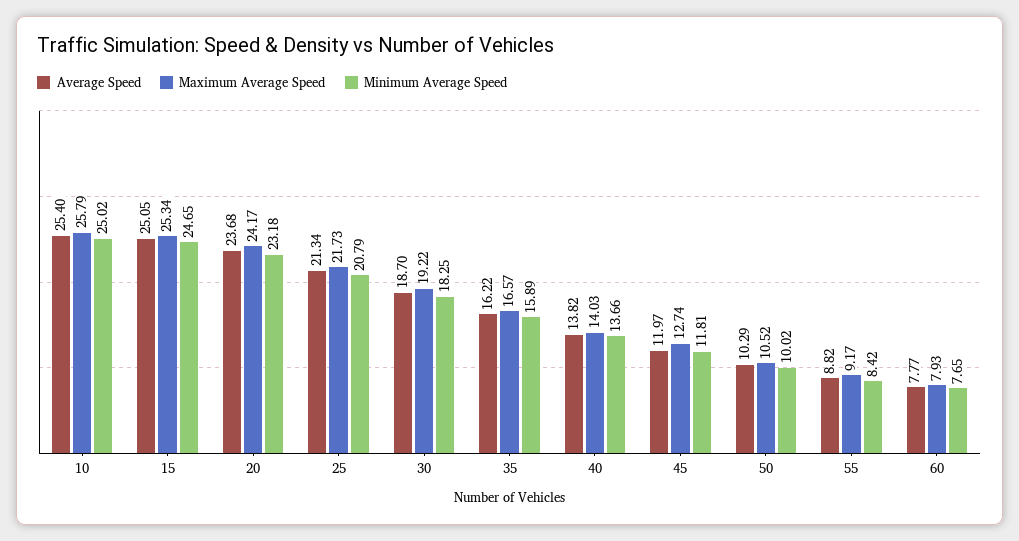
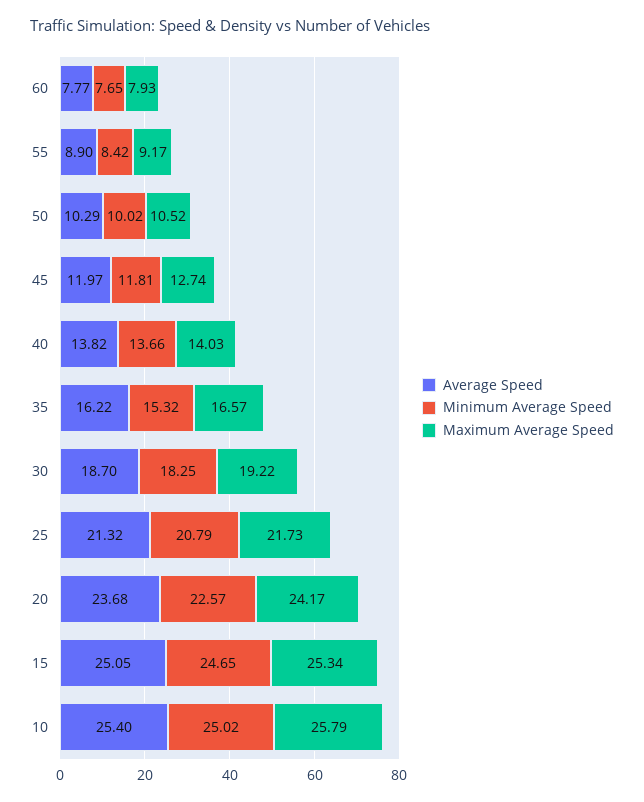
  {
    "Average Speed": {
      "10": 25.4,
      "15": 25.05,
      "20": 23.68,
-     "25": 21.34,
+     "25": 21.32,
      "30": 18.7,
      "35": 16.22,
      "40": 13.82,
      "45": 11.97,
      "50": 10.29,
-     "55": 8.82,
+     "55": 8.9,
      "60": 7.77
    },
    "Maximum Average Speed": {
      "10": 25.79,
      "15": 25.34,
      "20": 24.17,
      "25": 21.73,
      "30": 19.22,
      "35": 16.57,
      "40": 14.03,
      "45": 12.74,
      "50": 10.52,
      "55": 9.17,
      "60": 7.93
    },
    "Minimum Average Speed": {
      "10": 25.02,
      "15": 24.65,
-     "20": 23.18,
+     "20": 22.57,
      "25": 20.79,
      "30": 18.25,
-     "35": 15.89,
+     "35": 15.32,
      "40": 13.66,
      "45": 11.81,
      "50": 10.02,
      "55": 8.42,
      "60": 7.65
    }
  }

